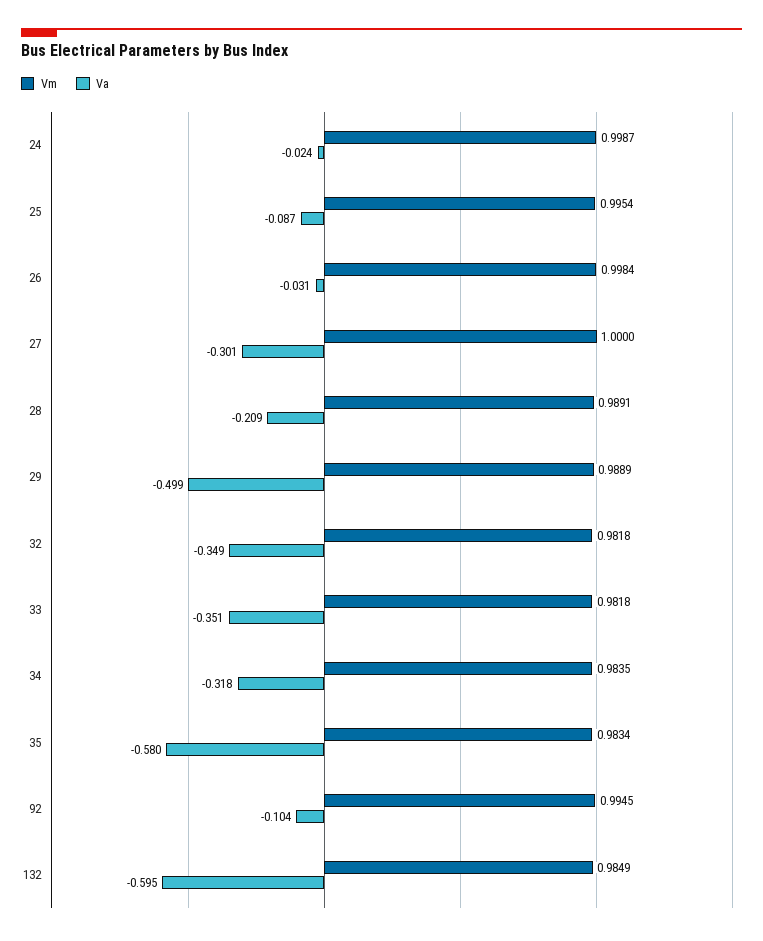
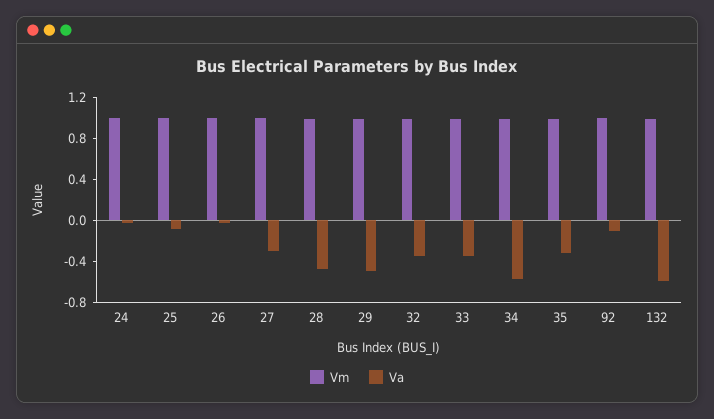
  {
    "Vm": {
      "24": 0.9987,
      "25": 0.9954,
      "26": 0.9984,
      "27": 1,
      "28": 0.9891,
      "29": 0.9889,
      "32": 0.9818,
      "33": 0.9818,
      "34": 0.9835,
      "35": 0.9834,
      "92": 0.9945,
      "132": 0.9849
    },
    "Va": {
      "24": -0.024,
      "25": -0.087,
      "26": -0.031,
      "27": -0.301,
-     "28": -0.209,
+     "28": -0.5,
      "29": -0.499,
      "32": -0.349,
      "33": -0.351,
-     "34": -0.318,
+     "34": -0.6,
-     "35": -0.58,
+     "35": -0.3,
      "92": -0.104,
      "132": -0.595
    }
  }

